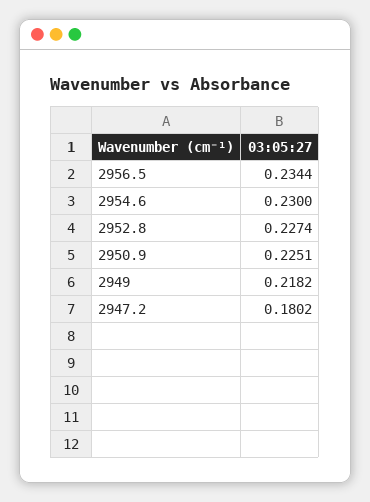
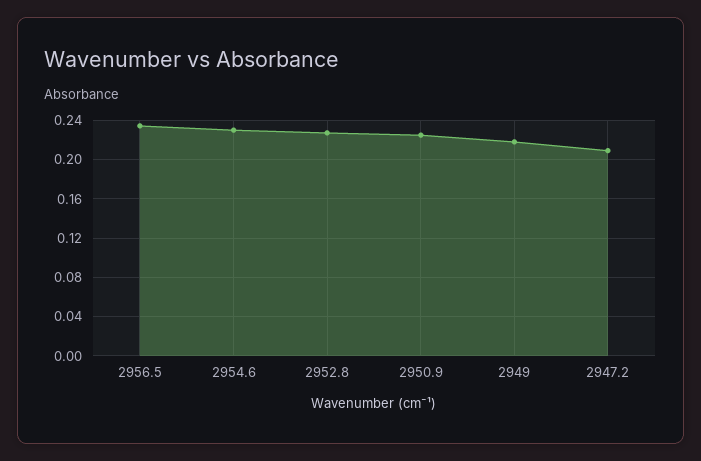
  {
    "2956.5": 0.2344,
    "2954.6": 0.23,
    "2952.8": 0.2274,
    "2950.9": 0.2251,
    "2949": 0.2182,
-   "2947.2": 0.1802
+   "2947.2": 0.21
  }

